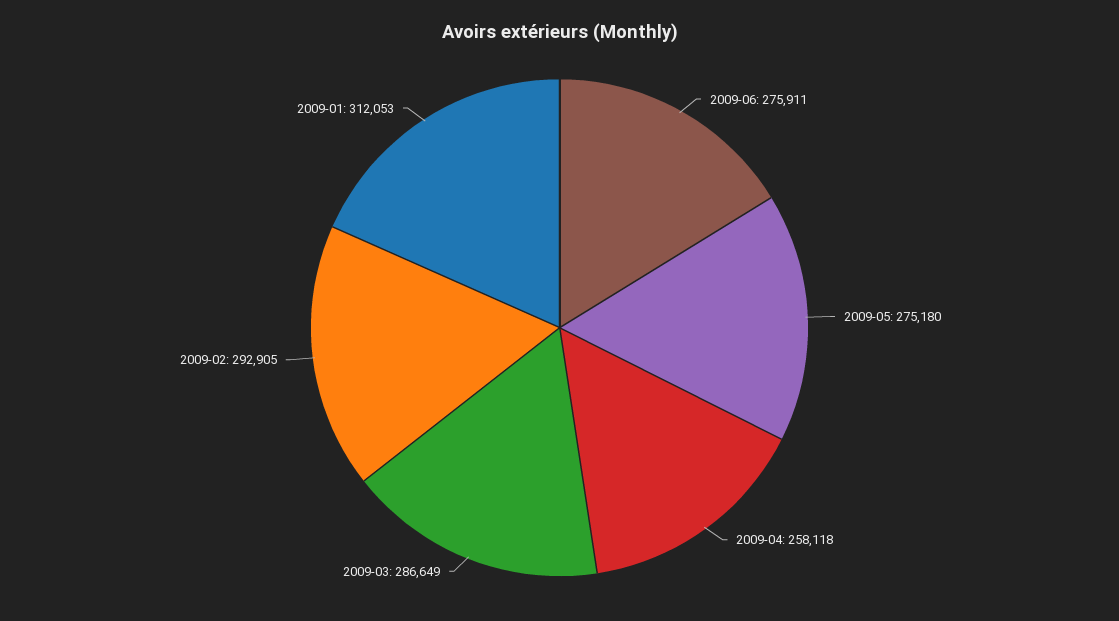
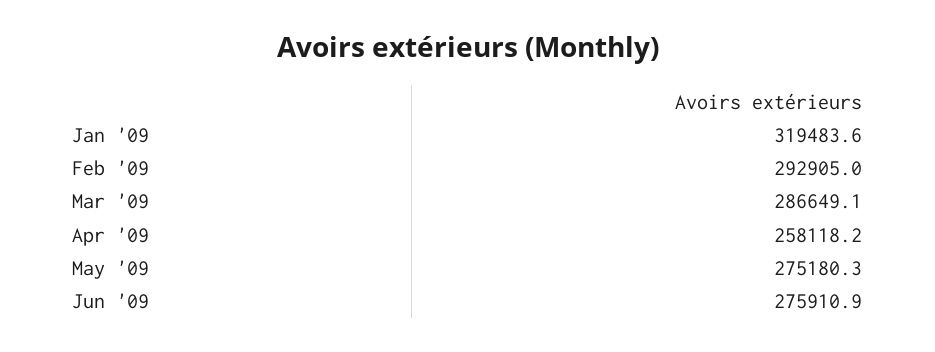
  {
    "2009-06": 275910.9,
    "2009-05": 275180.3,
    "2009-04": 258118.2,
    "2009-03": 286649.1,
    "2009-02": 292905,
-   "2009-01": 312053
+   "2009-01": 319483.6
  }

